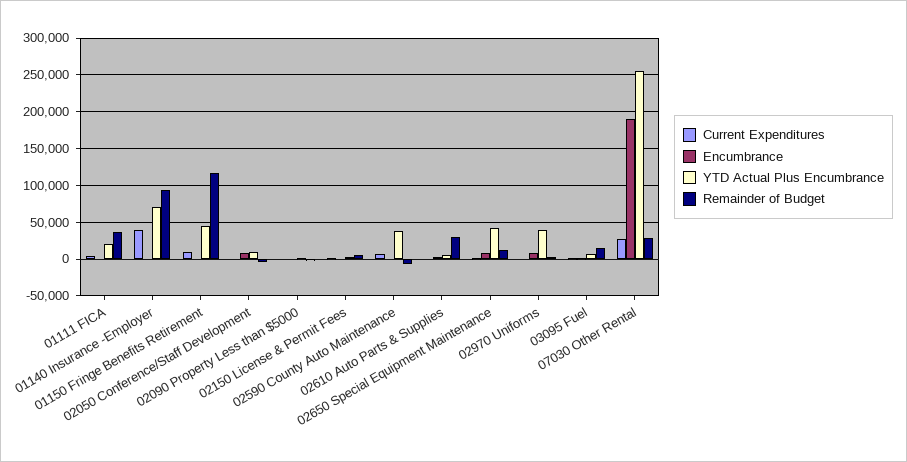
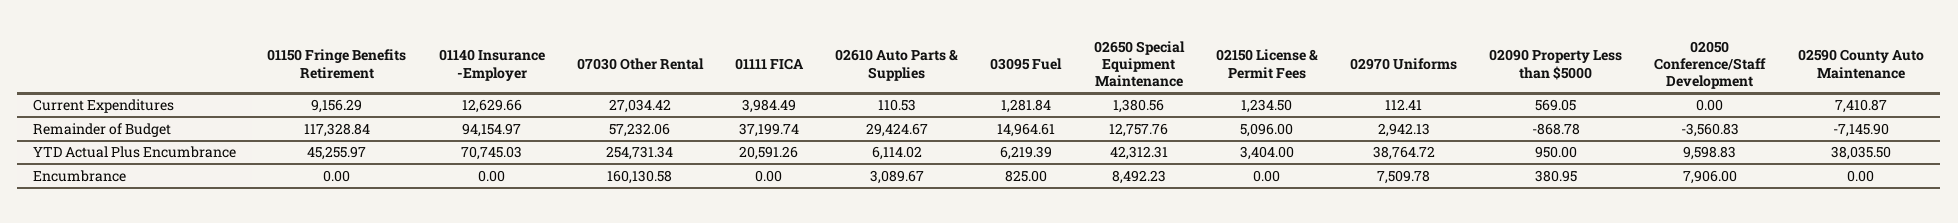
  {
    "Current Expenditures": {
      "01111 FICA": 3984.49,
-     "01140 Insurance -Employer": 40000,
+     "01140 Insurance -Employer": 12629.66,
      "01150 Fringe Benefits Retirement": 9156.29,
      "02050 Conference/Staff Development": 0,
      "02090 Property Less than $5000": 569.05,
      "02150 License & Permit Fees": 1234.5,
      "02590 County Auto Maintenance": 7410.87,
      "02610 Auto Parts & Supplies": 110.53,
      "02650 Special Equipment Maintenance": 1380.56,
      "02970 Uniforms": 112.41,
      "03095 Fuel": 1281.84,
      "07030 Other Rental": 27034.42
    },
    "Encumbrance": {
      "01111 FICA": 0,
      "01140 Insurance -Employer": 0,
      "01150 Fringe Benefits Retirement": 0,
      "02050 Conference/Staff Development": 7906,
      "02090 Property Less than $5000": 380.95,
      "02150 License & Permit Fees": 0,
      "02590 County Auto Maintenance": 0,
      "02610 Auto Parts & Supplies": 3089.67,
      "02650 Special Equipment Maintenance": 8492.23,
      "02970 Uniforms": 7509.78,
      "03095 Fuel": 825,
-     "07030 Other Rental": 190000
+     "07030 Other Rental": 160130.58
    },
    "YTD Actual Plus Encumbrance": {
      "01111 FICA": 20591.26,
      "01140 Insurance -Employer": 70745.03,
      "01150 Fringe Benefits Retirement": 45255.97,
      "02050 Conference/Staff Development": 9598.83,
      "02090 Property Less than $5000": 950,
      "02150 License & Permit Fees": 3404,
      "02590 County Auto Maintenance": 38035.5,
      "02610 Auto Parts & Supplies": 6114.02,
      "02650 Special Equipment Maintenance": 42312.31,
      "02970 Uniforms": 38764.72,
      "03095 Fuel": 6219.39,
      "07030 Other Rental": 254731.34
    },
    "Remainder of Budget": {
      "01111 FICA": 37199.74,
      "01140 Insurance -Employer": 94154.97,
      "01150 Fringe Benefits Retirement": 117328.84,
      "02050 Conference/Staff Development": -3560.83,
      "02090 Property Less than $5000": -868.78,
      "02150 License & Permit Fees": 5096,
      "02590 County Auto Maintenance": -7145.9,
      "02610 Auto Parts & Supplies": 29424.67,
      "02650 Special Equipment Maintenance": 12757.76,
      "02970 Uniforms": 2942.13,
      "03095 Fuel": 14964.61,
-     "07030 Other Rental": 30000
+     "07030 Other Rental": 57232.06
    }
  }

